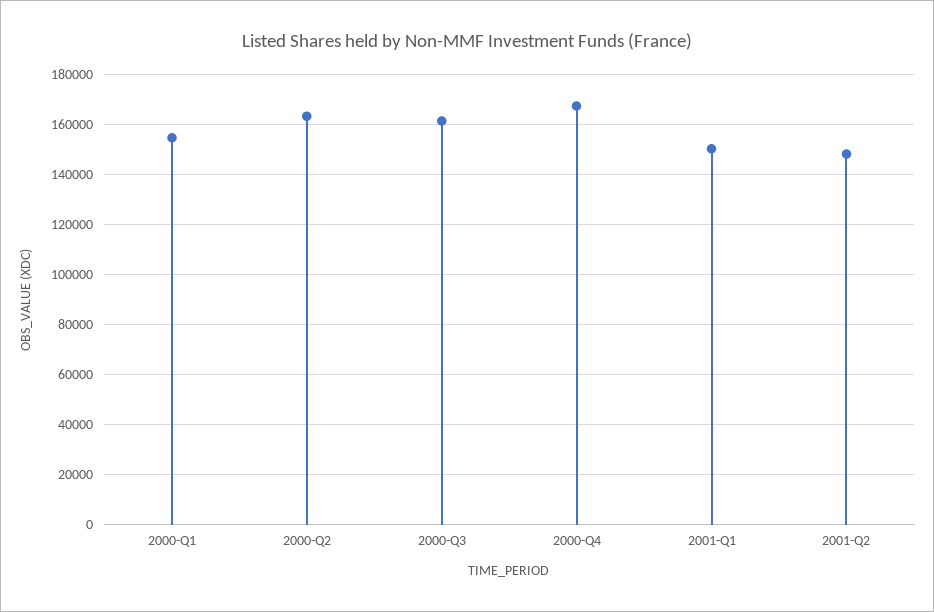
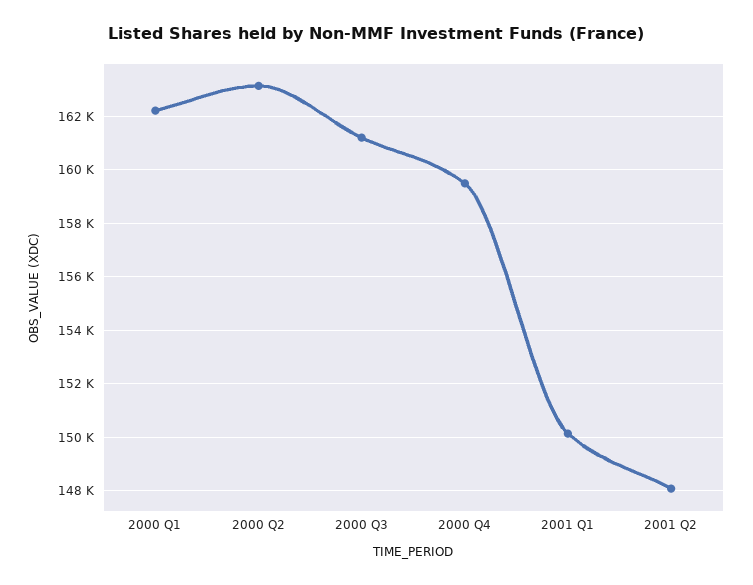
  {
-   "2000-Q1": 155000,
+   "2000-Q1": 162250,
    "2000-Q2": 163250,
    "2000-Q3": 161250,
-   "2000-Q4": 167500,
+   "2000-Q4": 159500,
    "2001-Q1": 150250,
    "2001-Q2": 148000
  }

